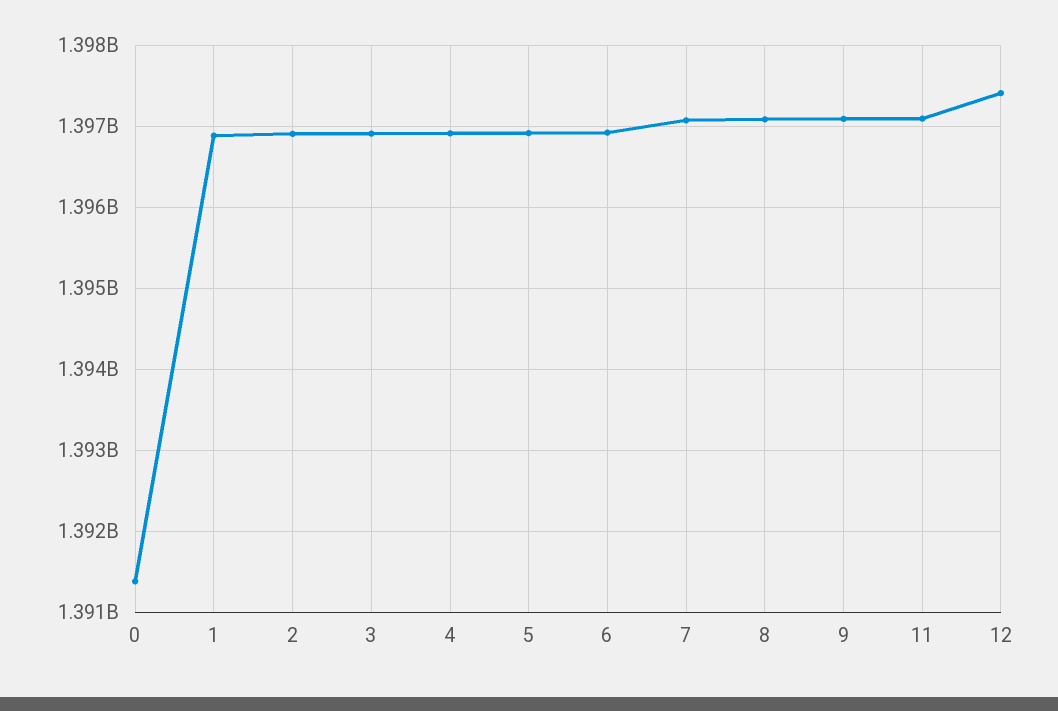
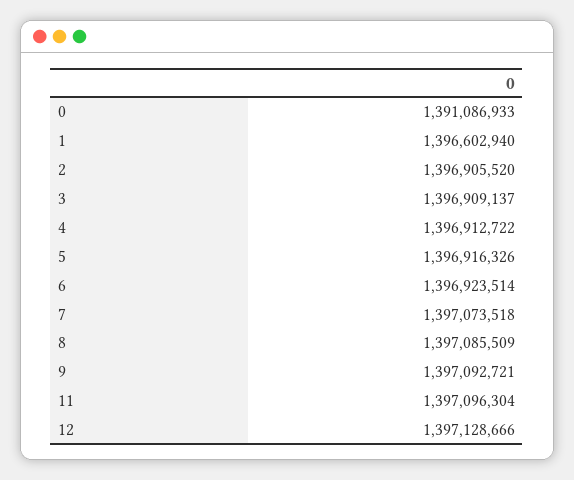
  {
-   "0": 1391400000,
+   "0": 1391086933,
-   "1": 1396900000,
+   "1": 1396602940,
    "2": 1396905520,
    "3": 1396909137,
    "4": 1396912722,
    "5": 1396916326,
    "6": 1396923514,
    "7": 1397073518,
    "8": 1397085509,
    "9": 1397092721,
    "11": 1397096304,
-   "12": 1397400000
+   "12": 1397128666
  }

